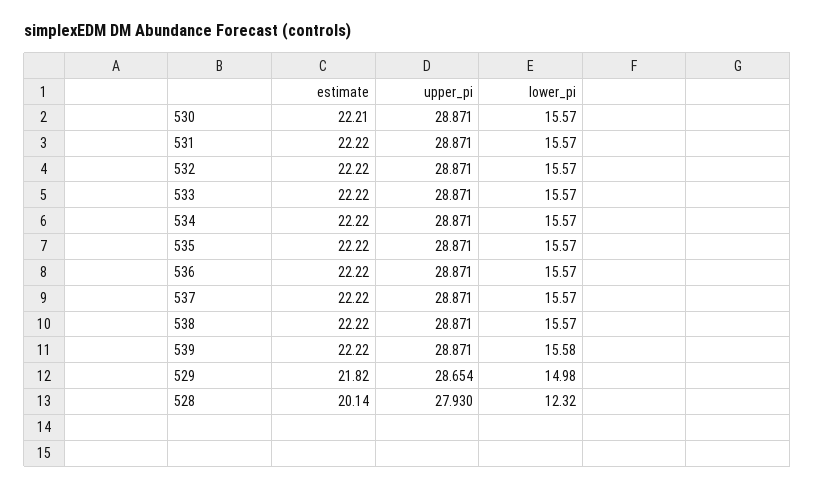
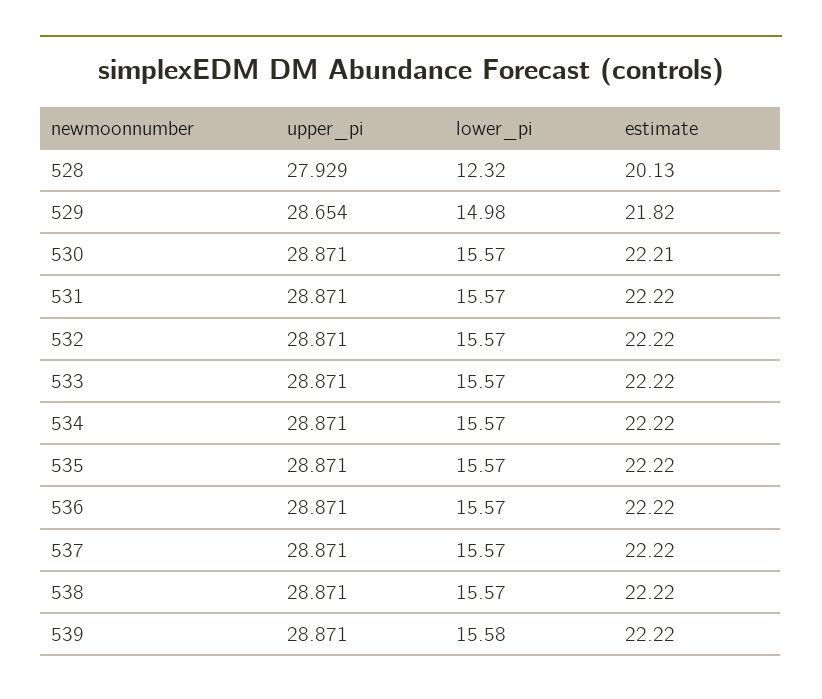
  {
    "estimate": {
      "530": 22.21,
      "531": 22.22,
      "532": 22.22,
      "533": 22.22,
      "534": 22.22,
      "535": 22.22,
      "536": 22.22,
      "537": 22.22,
      "538": 22.22,
      "539": 22.22,
      "529": 21.82,
-     "528": 20.14
+     "528": 20.13
    },
    "upper_pi": {
      "530": 28.871,
      "531": 28.871,
      "532": 28.871,
      "533": 28.871,
      "534": 28.871,
      "535": 28.871,
      "536": 28.871,
      "537": 28.871,
      "538": 28.871,
      "539": 28.871,
      "529": 28.654,
-     "528": 27.93
+     "528": 27.929
    },
    "lower_pi": {
      "530": 15.57,
      "531": 15.57,
      "532": 15.57,
      "533": 15.57,
      "534": 15.57,
      "535": 15.57,
      "536": 15.57,
      "537": 15.57,
      "538": 15.57,
      "539": 15.58,
      "529": 14.98,
      "528": 12.32
    }
  }

